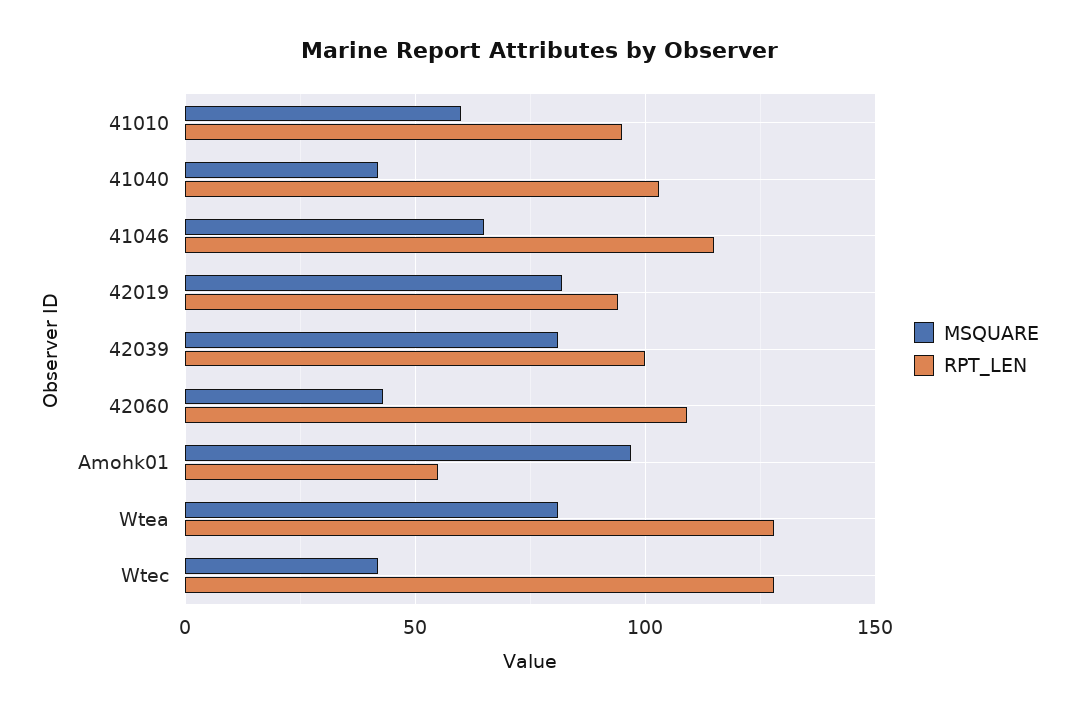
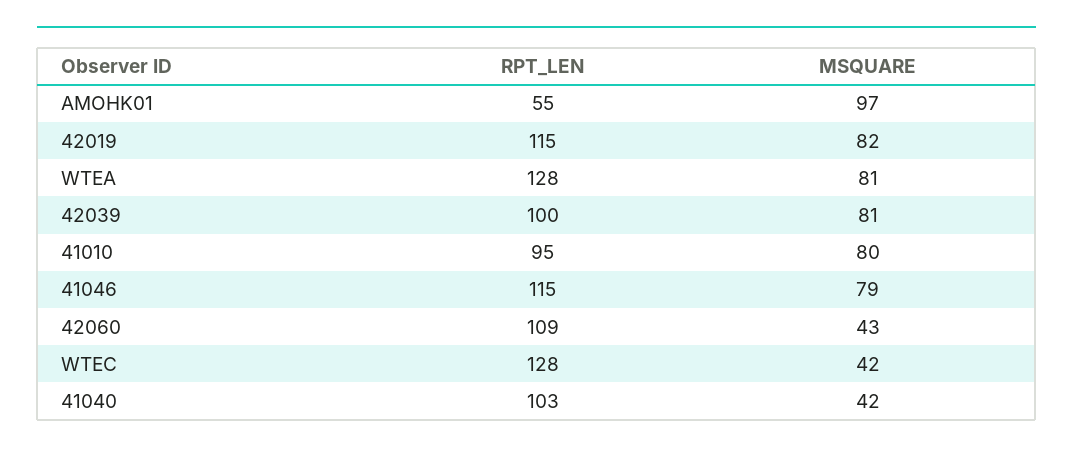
  {
    "MSQUARE": {
-     "41010": 60,
+     "41010": 80,
      "41040": 42,
-     "41046": 65,
+     "41046": 79,
      "42019": 82,
      "42039": 81,
      "42060": 43,
      "Amohk01": 97,
      "Wtea": 81,
      "Wtec": 42
    },
    "RPT_LEN": {
      "41010": 95,
      "41040": 103,
      "41046": 115,
-     "42019": 95,
+     "42019": 115,
      "42039": 100,
      "42060": 109,
      "Amohk01": 55,
      "Wtea": 128,
      "Wtec": 128
    }
  }

